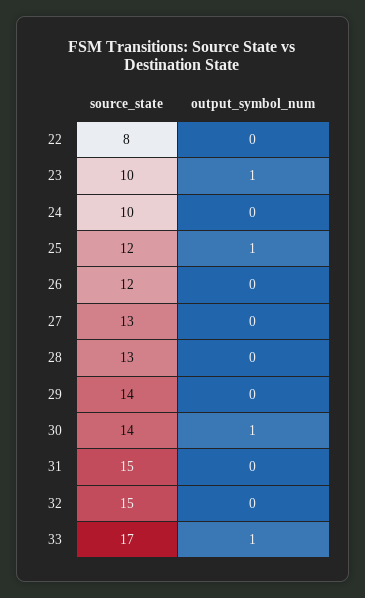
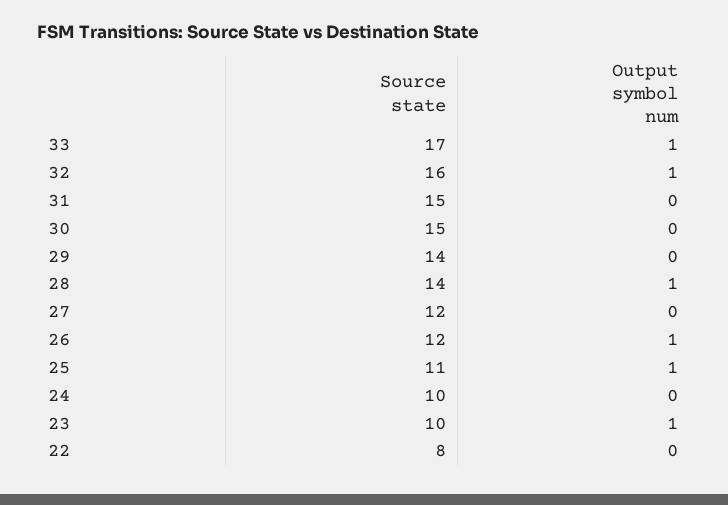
  {
    "source_state": {
      "22": 8,
      "23": 10,
      "24": 10,
-     "25": 12,
+     "25": 11,
      "26": 12,
-     "27": 13,
+     "27": 12,
-     "28": 13,
+     "28": 14,
      "29": 14,
-     "30": 14,
+     "30": 15,
      "31": 15,
-     "32": 15,
+     "32": 16,
      "33": 17
    },
    "output_symbol_num": {
      "22": 0,
      "23": 1,
      "24": 0,
      "25": 1,
-     "26": 0,
+     "26": 1,
      "27": 0,
-     "28": 0,
+     "28": 1,
      "29": 0,
-     "30": 1,
+     "30": 0,
      "31": 0,
-     "32": 0,
+     "32": 1,
      "33": 1
    }
  }

